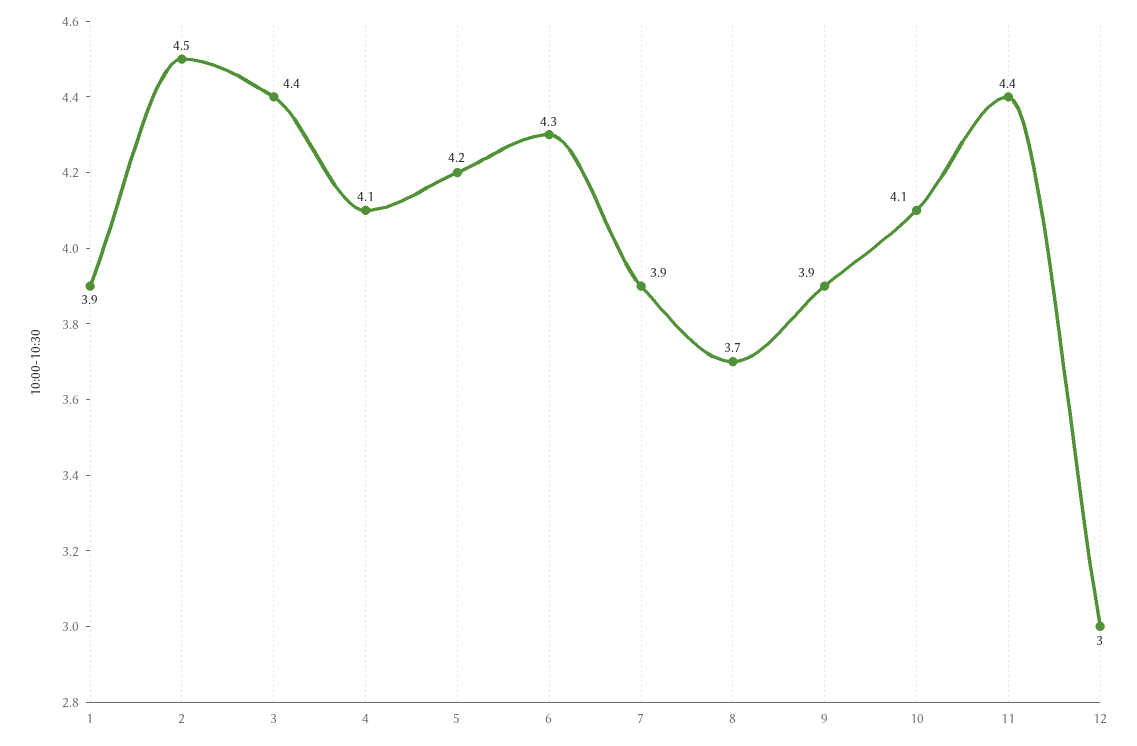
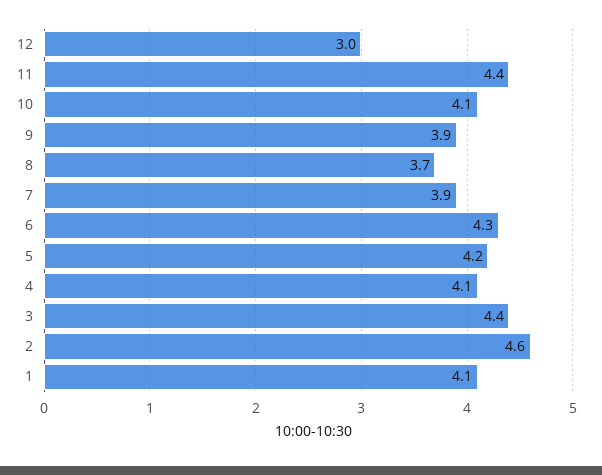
  {
-   "1": 3.9,
+   "1": 4.1,
-   "2": 4.5,
+   "2": 4.6,
    "3": 4.4,
    "4": 4.1,
    "5": 4.2,
    "6": 4.3,
    "7": 3.9,
    "8": 3.7,
    "9": 3.9,
    "10": 4.1,
    "11": 4.4,
    "12": 3
  }

